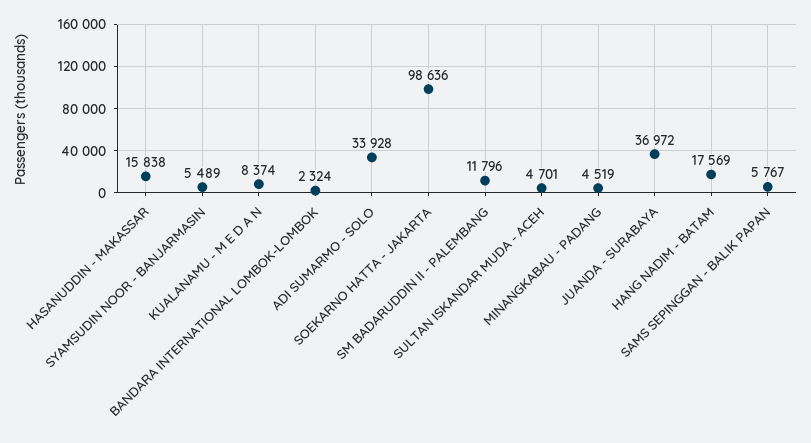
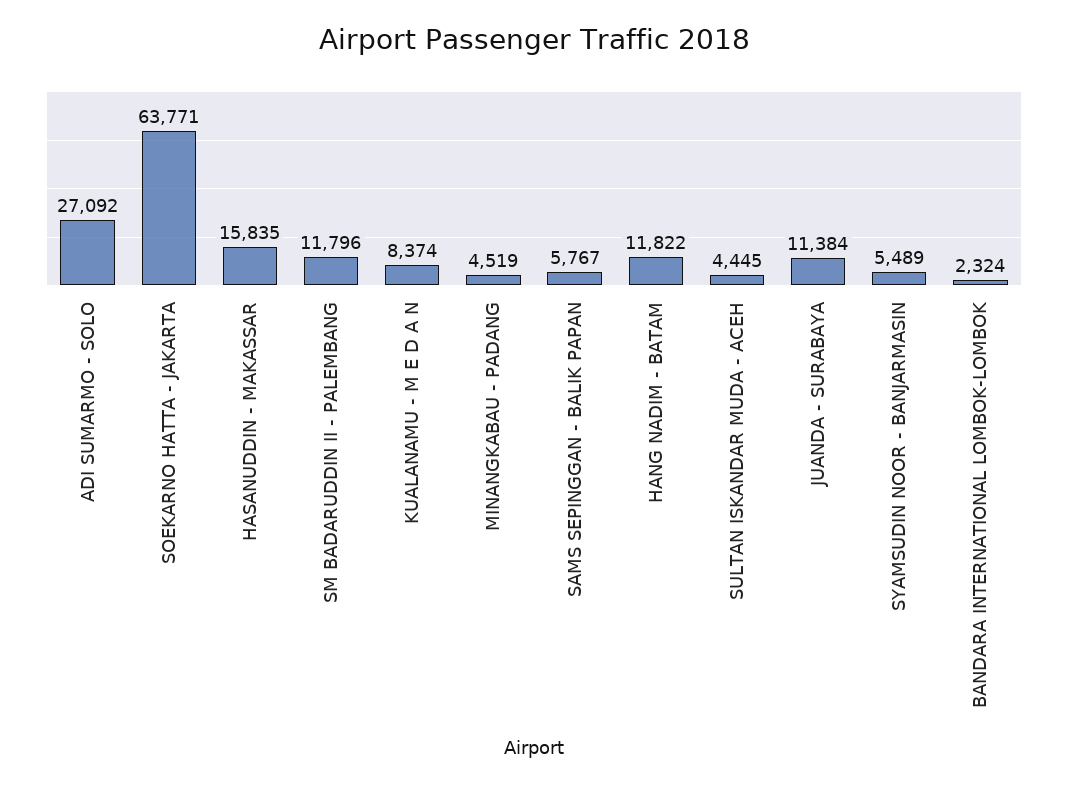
  {
-   "HASANUDDIN - MAKASSAR": 15838,
+   "HASANUDDIN - MAKASSAR": 15835,
    "SYAMSUDIN NOOR - BANJARMASIN": 5489,
    "KUALANAMU - M E D A N": 8374,
    "BANDARA INTERNATIONAL LOMBOK-LOMBOK": 2324,
-   "ADI SUMARMO - SOLO": 33928,
+   "ADI SUMARMO - SOLO": 27092,
-   "SOEKARNO HATTA - JAKARTA": 98636,
+   "SOEKARNO HATTA - JAKARTA": 63771,
    "SM BADARUDDIN II - PALEMBANG": 11796,
-   "SULTAN ISKANDAR MUDA - ACEH": 4701,
+   "SULTAN ISKANDAR MUDA - ACEH": 4445,
    "MINANGKABAU - PADANG": 4519,
-   "JUANDA - SURABAYA": 36972,
+   "JUANDA - SURABAYA": 11384,
-   "HANG NADIM - BATAM": 17569,
+   "HANG NADIM - BATAM": 11822,
    "SAMS SEPINGGAN - BALIK PAPAN": 5767
  }

